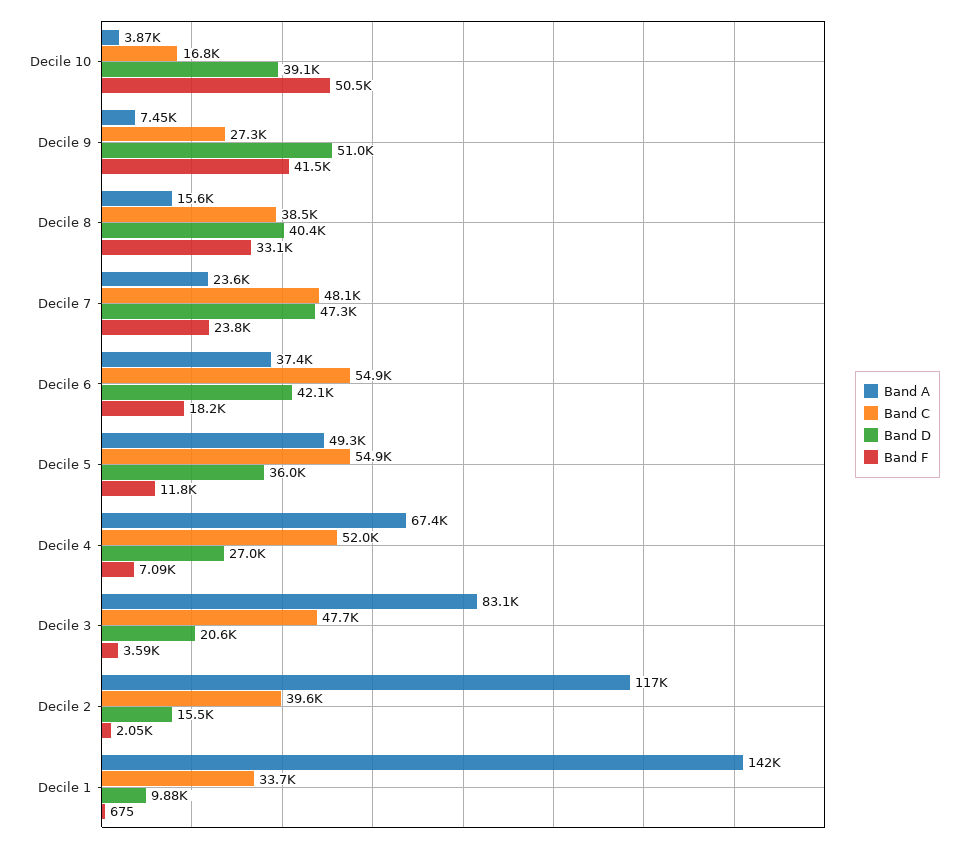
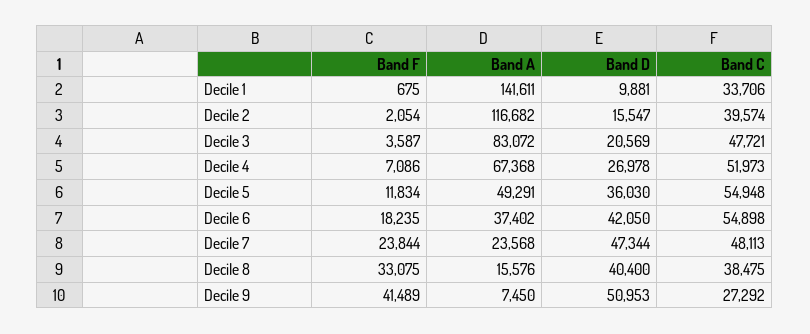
  {
    "Band A": {
-     "Decile 10": 3870,
      "Decile 9": 7450,
      "Decile 8": 15576,
      "Decile 7": 23568,
      "Decile 6": 37402,
      "Decile 5": 49291,
      "Decile 4": 67368,
      "Decile 3": 83072,
      "Decile 2": 116682,
      "Decile 1": 141611
    },
    "Band C": {
-     "Decile 10": 16800,
      "Decile 9": 27292,
      "Decile 8": 38475,
      "Decile 7": 48113,
      "Decile 6": 54898,
      "Decile 5": 54948,
      "Decile 4": 51973,
      "Decile 3": 47721,
      "Decile 2": 39574,
      "Decile 1": 33706
    },
    "Band D": {
-     "Decile 10": 39100,
      "Decile 9": 50953,
      "Decile 8": 40400,
      "Decile 7": 47344,
      "Decile 6": 42050,
      "Decile 5": 36030,
      "Decile 4": 26978,
      "Decile 3": 20569,
      "Decile 2": 15547,
      "Decile 1": 9881
    },
    "Band F": {
-     "Decile 10": 50500,
      "Decile 9": 41489,
      "Decile 8": 33075,
      "Decile 7": 23844,
      "Decile 6": 18235,
      "Decile 5": 11834,
      "Decile 4": 7086,
      "Decile 3": 3587,
      "Decile 2": 2054,
      "Decile 1": 675
    }
  }

